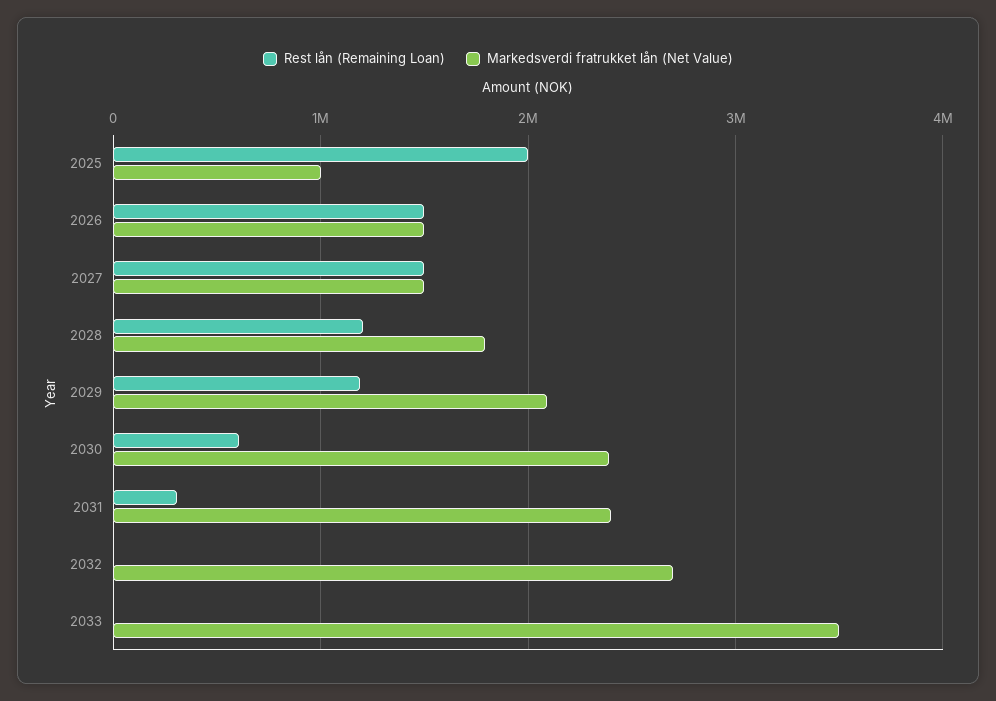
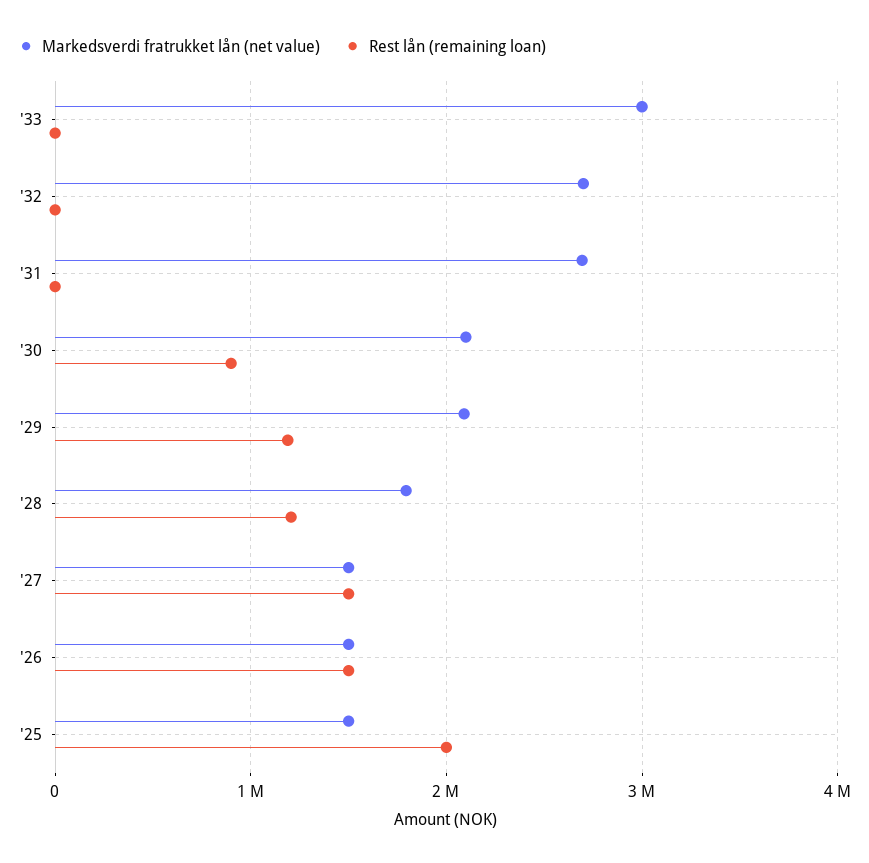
  {
    "Rest lån (Remaining Loan)": {
      "2025": 2000000,
      "2026": 1500000,
      "2027": 1500000,
      "2028": 1200000,
      "2029": 1200000,
-     "2030": 600000,
+     "2030": 900000,
-     "2031": 300000,
+     "2031": 0,
      "2032": 0,
      "2033": 0
    },
    "Markedsverdi fratrukket lån (Net Value)": {
-     "2025": 1000000,
+     "2025": 1500000,
      "2026": 1500000,
      "2027": 1500000,
      "2028": 1800000,
      "2029": 2100000,
-     "2030": 2400000,
+     "2030": 2100000,
-     "2031": 2400000,
+     "2031": 2700000,
      "2032": 2700000,
-     "2033": 3500000
+     "2033": 3000000
    }
  }

